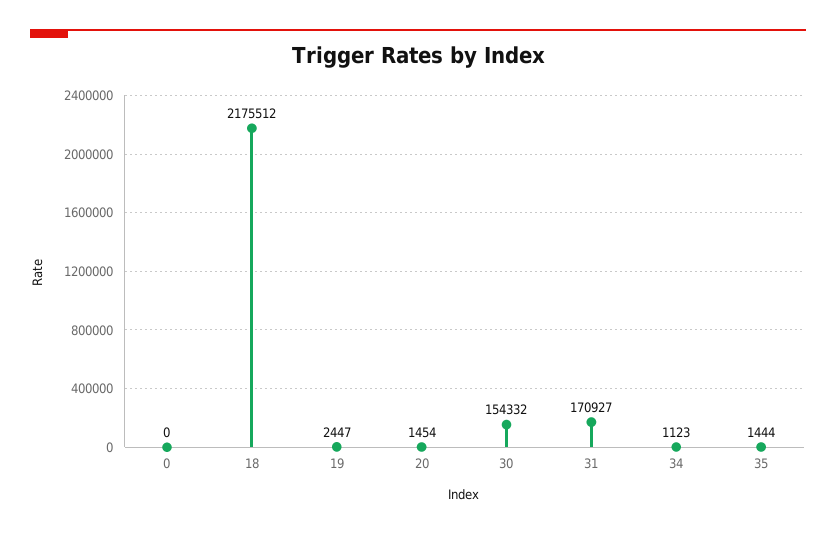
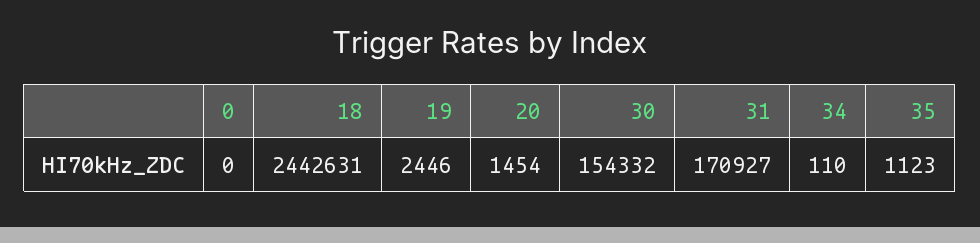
  {
    "0": 0,
-   "18": 2175512,
+   "18": 2442631,
-   "19": 2447,
+   "19": 2446,
    "20": 1454,
    "30": 154332,
    "31": 170927,
-   "34": 1123,
+   "34": 110,
-   "35": 1444
+   "35": 1123
  }

